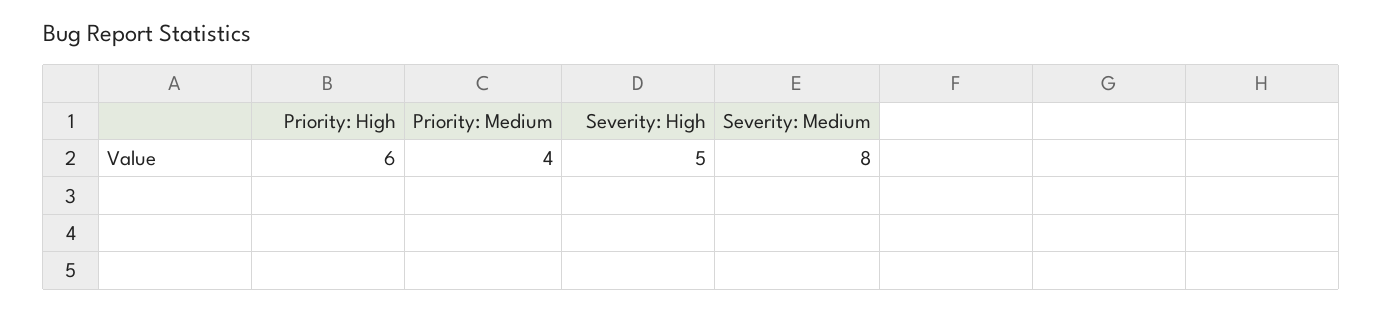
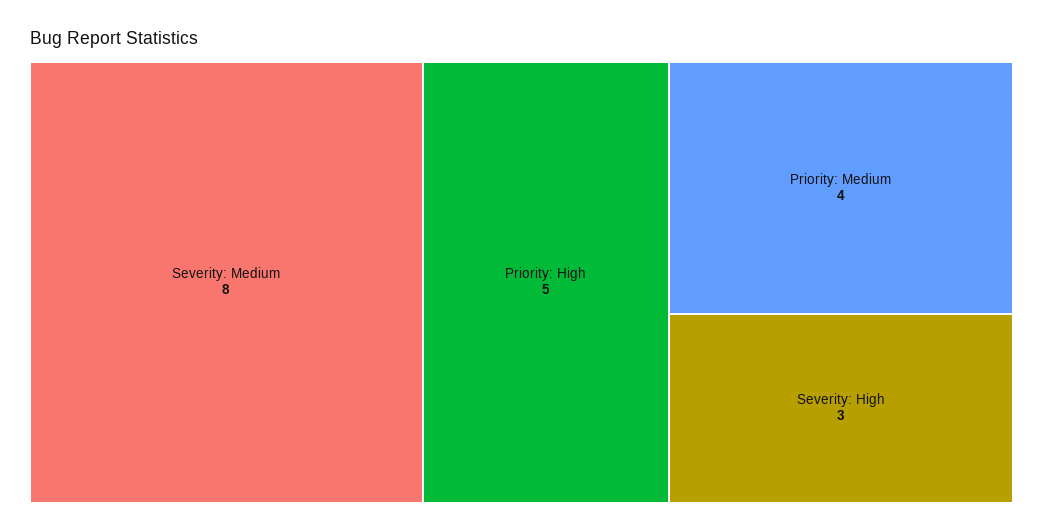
  {
-   "Priority: High": 6,
+   "Priority: High": 5,
    "Priority: Medium": 4,
-   "Severity: High": 5,
+   "Severity: High": 3,
    "Severity: Medium": 8
  }

